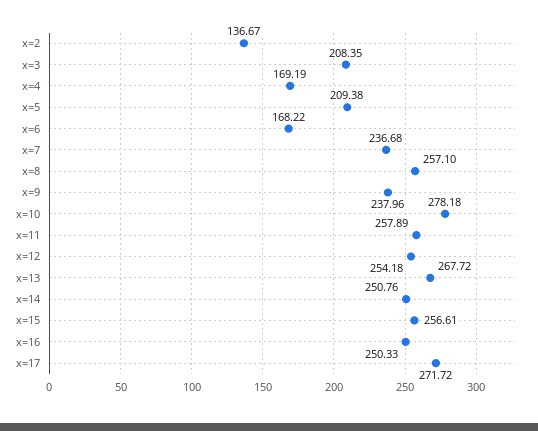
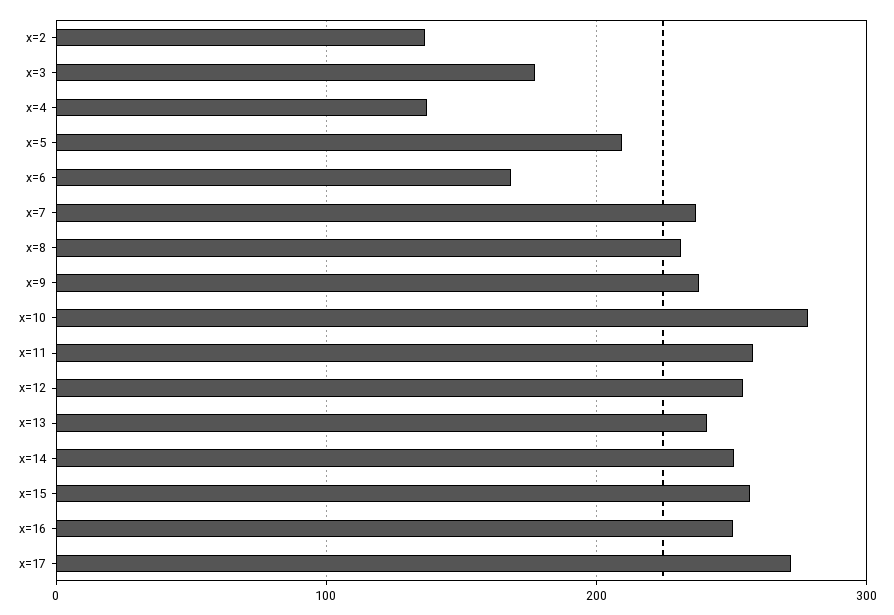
  {
    "x=2": 136.67,
-   "x=3": 208.35,
+   "x=3": 180,
-   "x=4": 169.19,
+   "x=4": 140,
    "x=5": 209.38,
    "x=6": 168.22,
    "x=7": 236.68,
-   "x=8": 257.1,
+   "x=8": 230,
    "x=9": 237.96,
    "x=10": 278.18,
    "x=11": 257.89,
    "x=12": 254.18,
-   "x=13": 267.72,
+   "x=13": 240,
    "x=14": 250.76,
    "x=15": 256.61,
    "x=16": 250.33,
    "x=17": 271.72
  }

